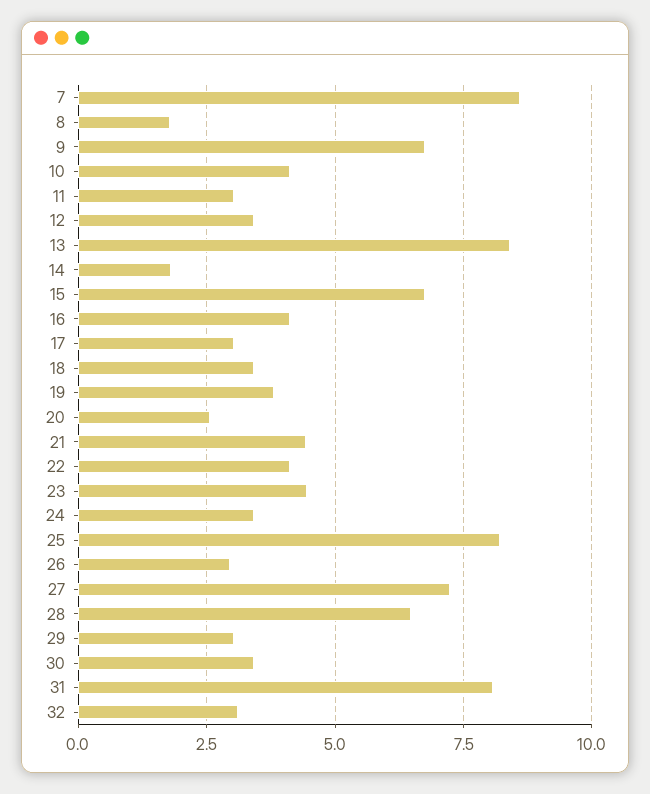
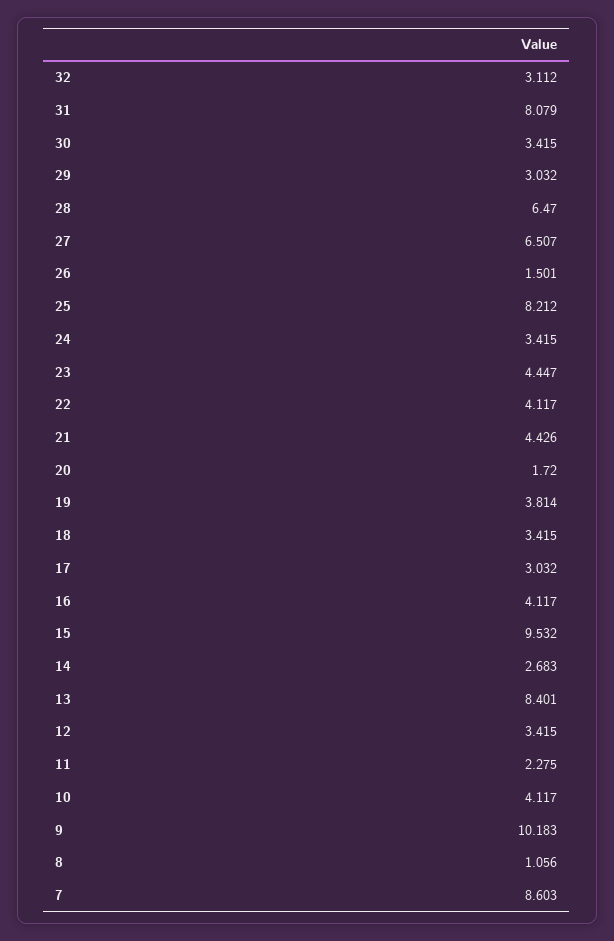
  {
    "7": 8.603,
-   "8": 1.75,
+   "8": 1.056,
-   "9": 6.75,
+   "9": 10.183,
    "10": 4.117,
-   "11": 3,
+   "11": 2.275,
    "12": 3.415,
    "13": 8.401,
-   "14": 1.75,
+   "14": 2.683,
-   "15": 6.75,
+   "15": 9.532,
    "16": 4.117,
    "17": 3.032,
    "18": 3.415,
    "19": 3.814,
-   "20": 2.5,
+   "20": 1.72,
    "21": 4.426,
    "22": 4.117,
    "23": 4.447,
    "24": 3.415,
    "25": 8.212,
-   "26": 3,
+   "26": 1.501,
-   "27": 7.25,
+   "27": 6.507,
    "28": 6.47,
    "29": 3.032,
    "30": 3.415,
    "31": 8.079,
    "32": 3.112
  }

